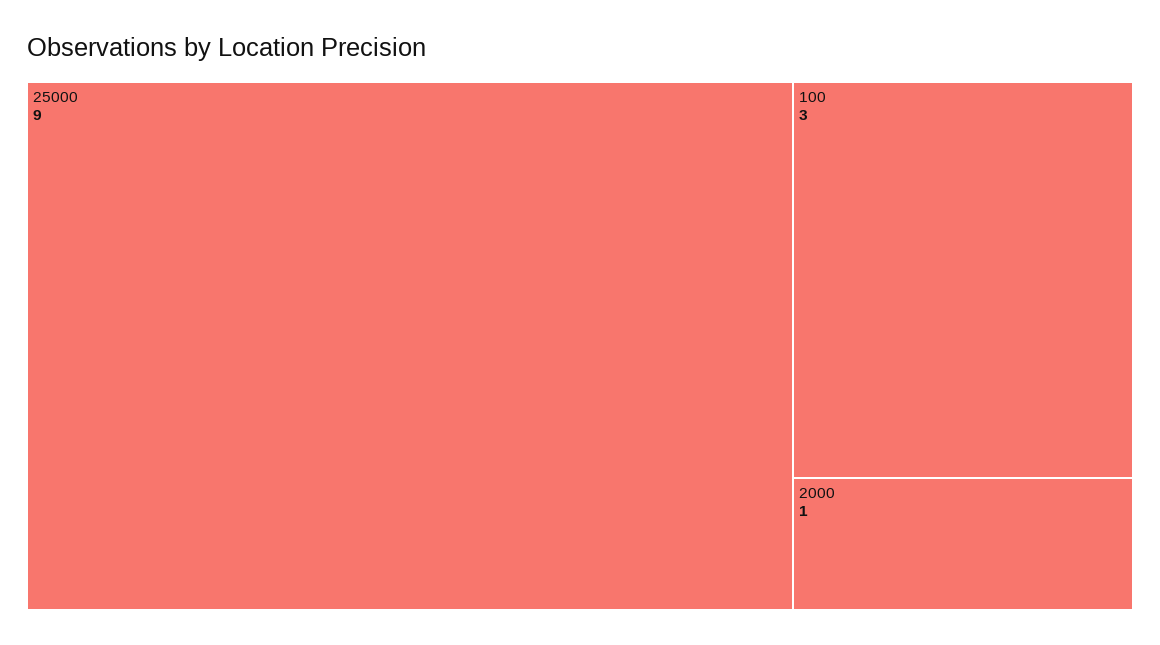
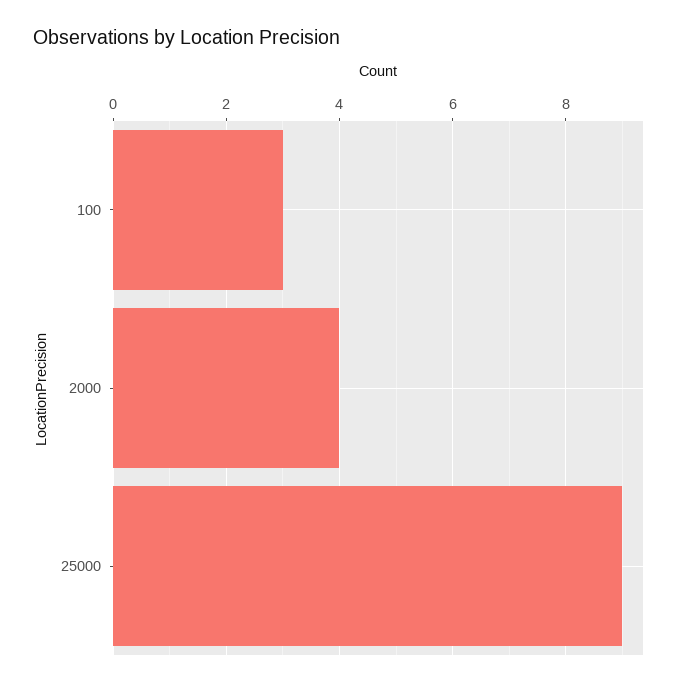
  {
    "25000": 9,
    "100": 3,
-   "2000": 1
+   "2000": 4
  }

